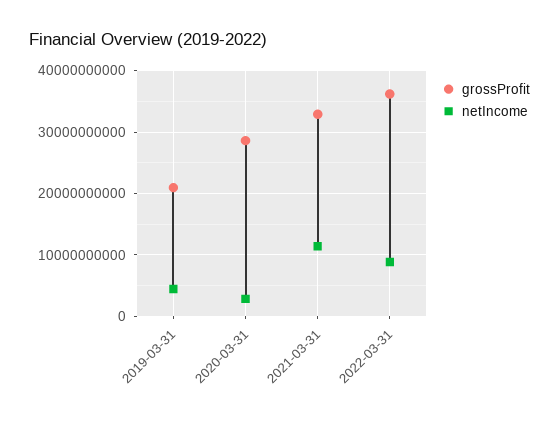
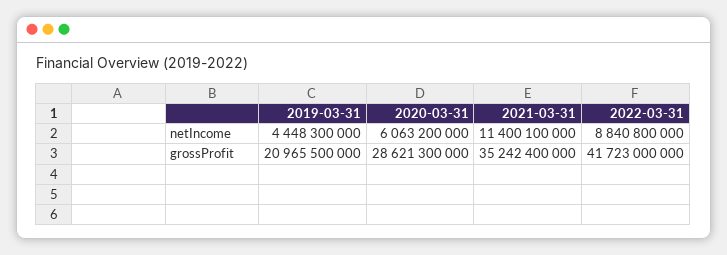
  {
    "grossProfit": {
      "2019-03-31": 20965500000,
      "2020-03-31": 28621300000,
-     "2021-03-31": 33000000000,
+     "2021-03-31": 35242400000,
-     "2022-03-31": 36000000000
+     "2022-03-31": 41723000000
    },
    "netIncome": {
      "2019-03-31": 4448300000,
-     "2020-03-31": 3000000000,
+     "2020-03-31": 6063200000,
      "2021-03-31": 11400100000,
      "2022-03-31": 8840800000
    }
  }

